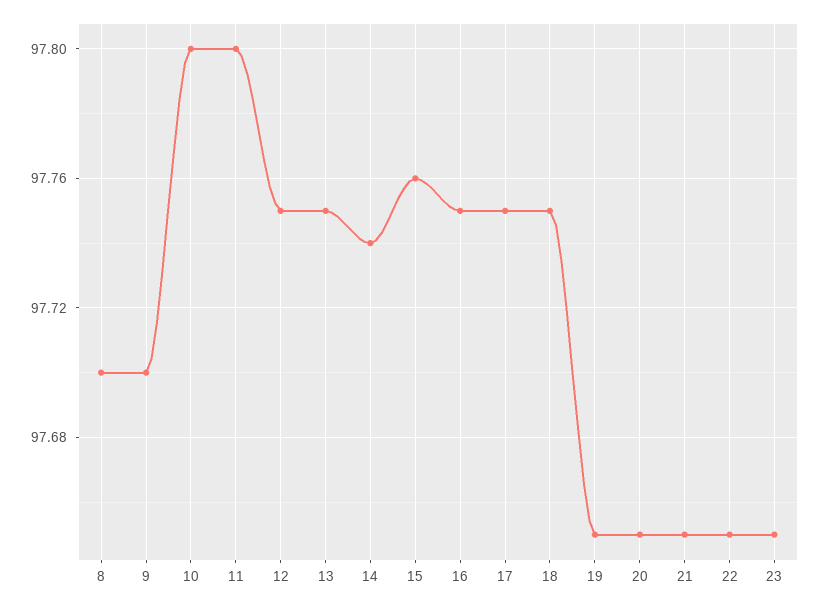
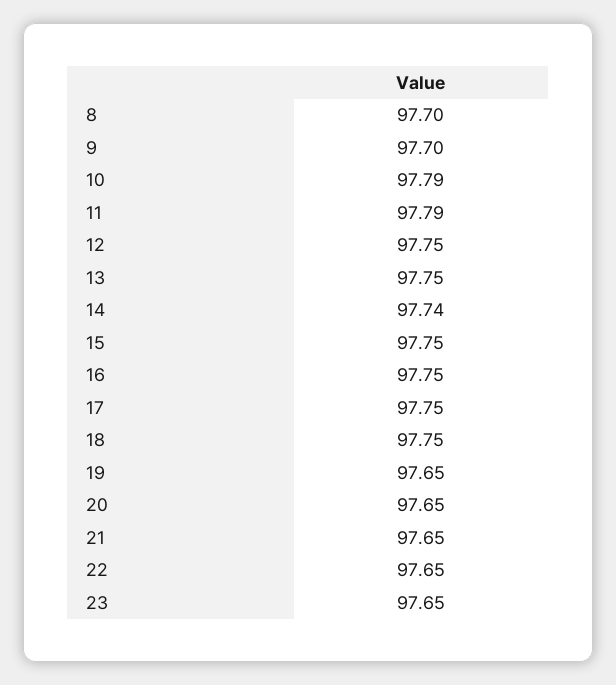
  {
    "8": 97.7,
    "9": 97.7,
-   "10": 97.8,
+   "10": 97.79,
-   "11": 97.8,
+   "11": 97.79,
    "12": 97.75,
    "13": 97.75,
    "14": 97.74,
-   "15": 97.76,
+   "15": 97.75,
    "16": 97.75,
    "17": 97.75,
    "18": 97.75,
    "19": 97.65,
    "20": 97.65,
    "21": 97.65,
    "22": 97.65,
    "23": 97.65
  }

